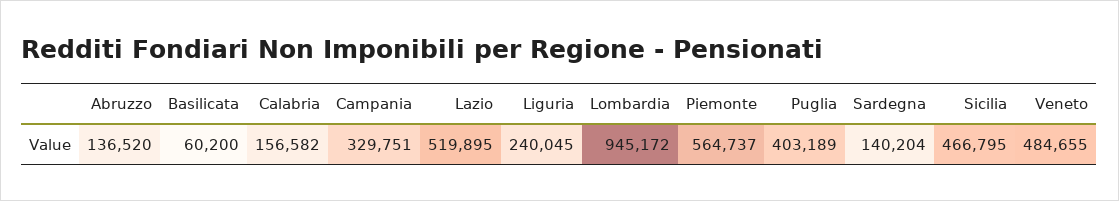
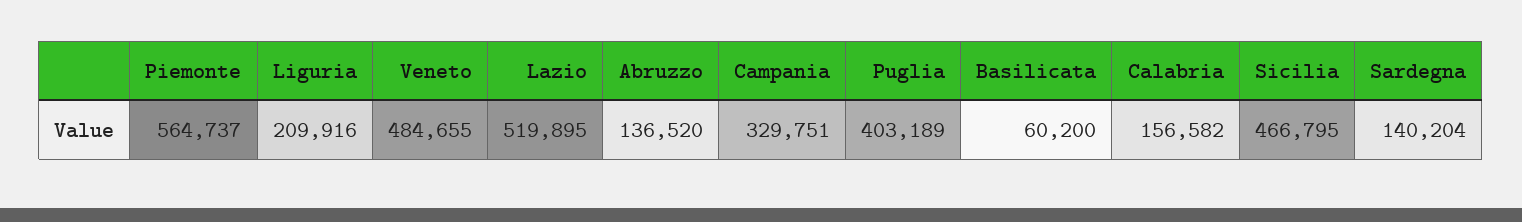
  {
    "Abruzzo": 136520,
    "Basilicata": 60200,
    "Calabria": 156582,
    "Campania": 329751,
    "Lazio": 519895,
-   "Liguria": 240045,
+   "Liguria": 209916,
-   "Lombardia": 945172,
    "Piemonte": 564737,
    "Puglia": 403189,
    "Sardegna": 140204,
    "Sicilia": 466795,
    "Veneto": 484655
  }

